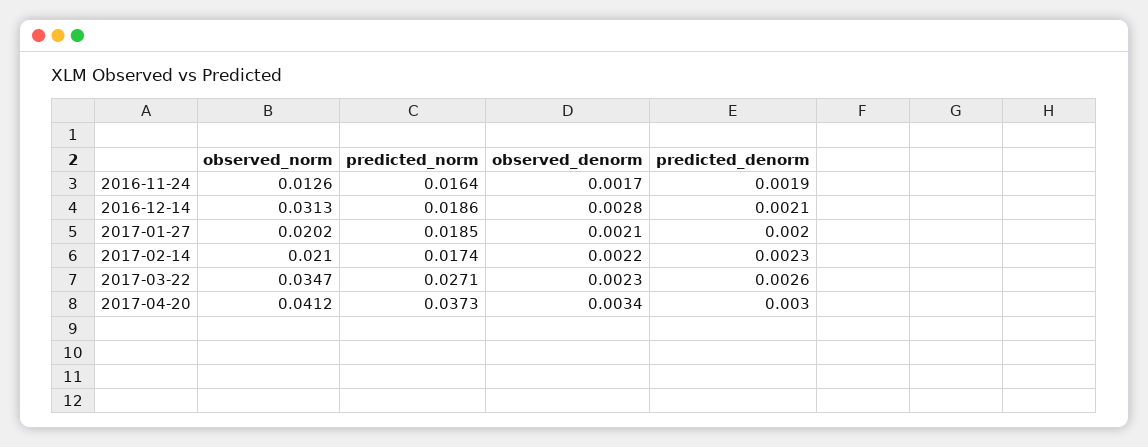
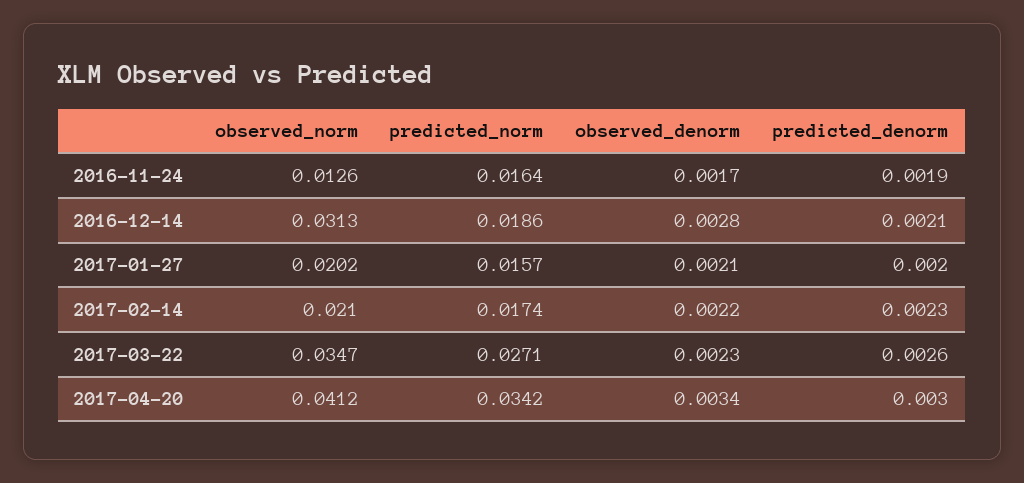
  {
    "observed_norm": {
      "2016-11-24": 0.0126,
      "2016-12-14": 0.0313,
      "2017-01-27": 0.0202,
      "2017-02-14": 0.021,
      "2017-03-22": 0.0347,
      "2017-04-20": 0.0412
    },
    "predicted_norm": {
      "2016-11-24": 0.0164,
      "2016-12-14": 0.0186,
-     "2017-01-27": 0.0185,
+     "2017-01-27": 0.0157,
      "2017-02-14": 0.0174,
      "2017-03-22": 0.0271,
-     "2017-04-20": 0.0373
+     "2017-04-20": 0.0342
    },
    "observed_denorm": {
      "2016-11-24": 0.0017,
      "2016-12-14": 0.0028,
      "2017-01-27": 0.0021,
      "2017-02-14": 0.0022,
      "2017-03-22": 0.0023,
      "2017-04-20": 0.0034
    },
    "predicted_denorm": {
      "2016-11-24": 0.0019,
      "2016-12-14": 0.0021,
      "2017-01-27": 0.002,
      "2017-02-14": 0.0023,
      "2017-03-22": 0.0026,
      "2017-04-20": 0.003
    }
  }

